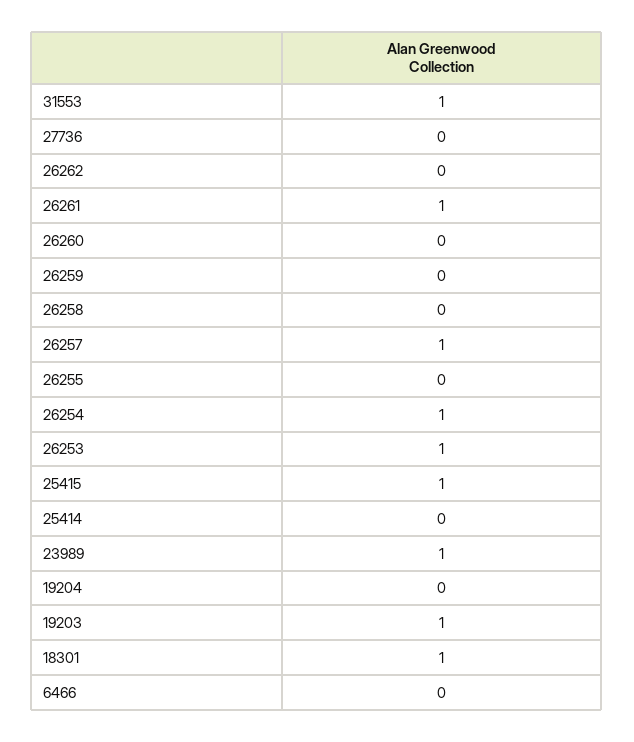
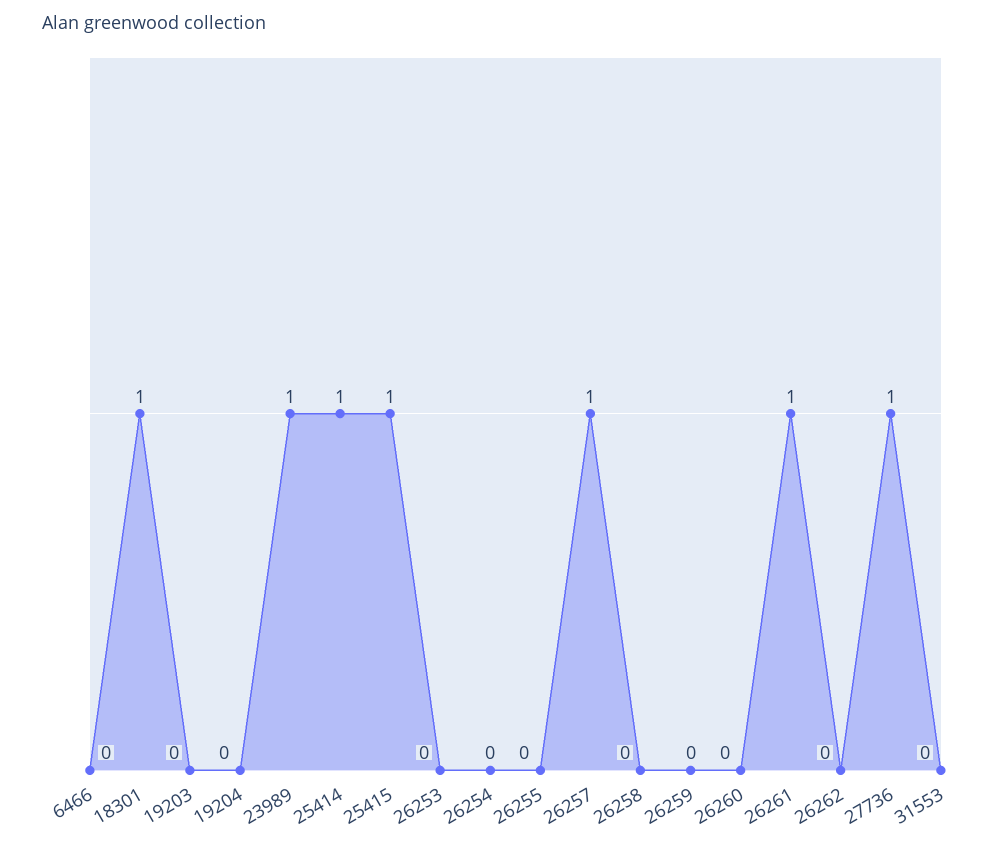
  {
-   "31553": 1,
+   "31553": 0,
-   "27736": 0,
+   "27736": 1,
    "26262": 0,
    "26261": 1,
    "26260": 0,
    "26259": 0,
    "26258": 0,
    "26257": 1,
    "26255": 0,
-   "26254": 1,
+   "26254": 0,
-   "26253": 1,
+   "26253": 0,
    "25415": 1,
-   "25414": 0,
+   "25414": 1,
    "23989": 1,
    "19204": 0,
-   "19203": 1,
+   "19203": 0,
    "18301": 1,
    "6466": 0
  }

